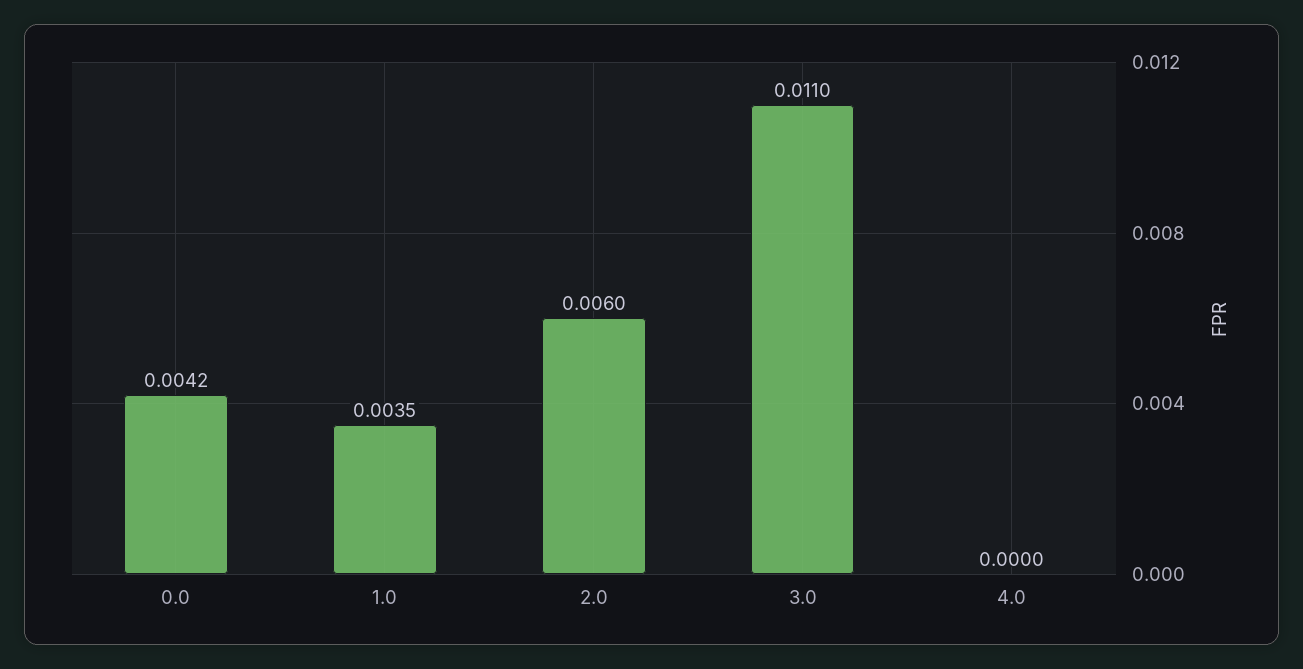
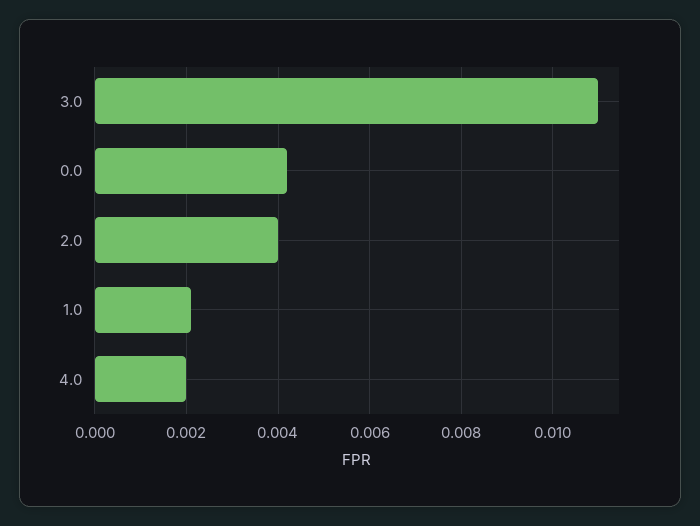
  {
    "0.0": 0.0042,
-   "1.0": 0.0035,
+   "1.0": 0.002,
-   "2.0": 0.006,
+   "2.0": 0.004,
    "3.0": 0.011,
-   "4.0": 0
+   "4.0": 0.002
  }

